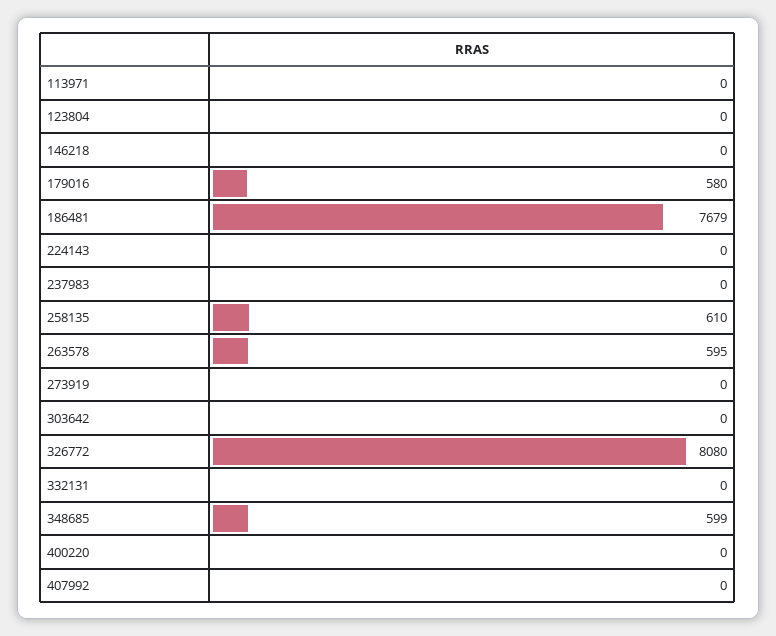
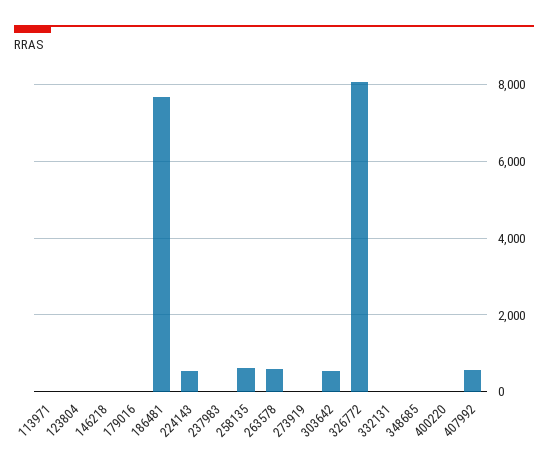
  {
    "113971": 0,
    "123804": 0,
    "146218": 0,
-   "179016": 580,
+   "179016": 0,
    "186481": 7679,
-   "224143": 0,
+   "224143": 600,
    "237983": 0,
    "258135": 610,
    "263578": 595,
    "273919": 0,
-   "303642": 0,
+   "303642": 600,
    "326772": 8080,
    "332131": 0,
-   "348685": 599,
+   "348685": 0,
    "400220": 0,
-   "407992": 0
+   "407992": 600
  }

